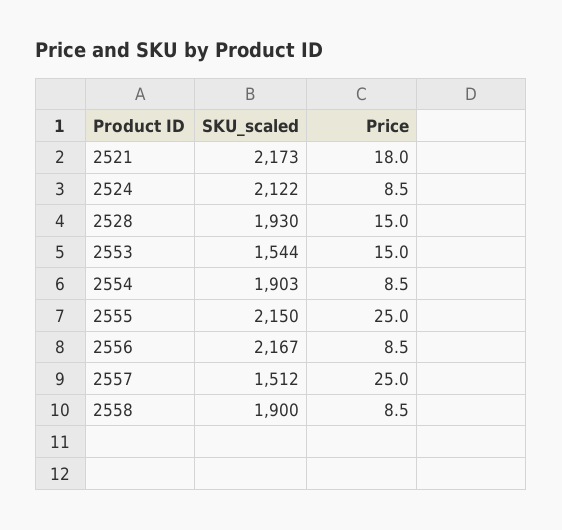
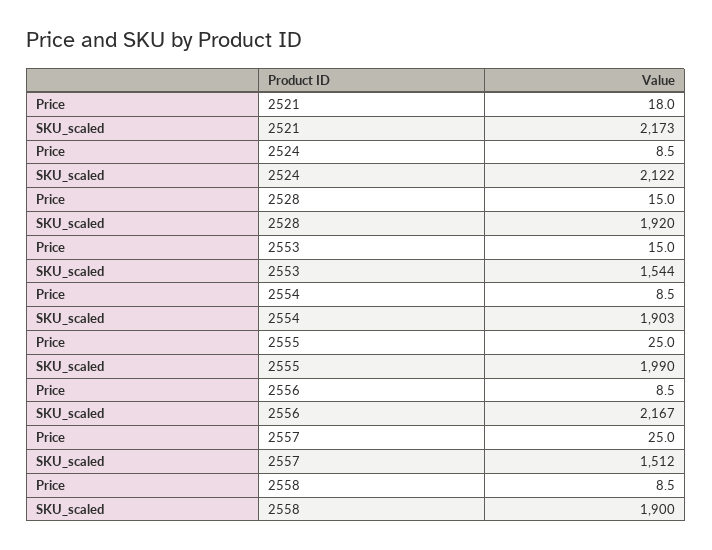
  {
    "SKU_scaled": {
      "2521": 2173,
      "2524": 2122,
-     "2528": 1930,
+     "2528": 1920,
      "2553": 1544,
      "2554": 1903,
-     "2555": 2150,
+     "2555": 1990,
      "2556": 2167,
      "2557": 1512,
      "2558": 1900
    },
    "Price": {
      "2521": 18,
      "2524": 8.5,
      "2528": 15,
      "2553": 15,
      "2554": 8.5,
      "2555": 25,
      "2556": 8.5,
      "2557": 25,
      "2558": 8.5
    }
  }

